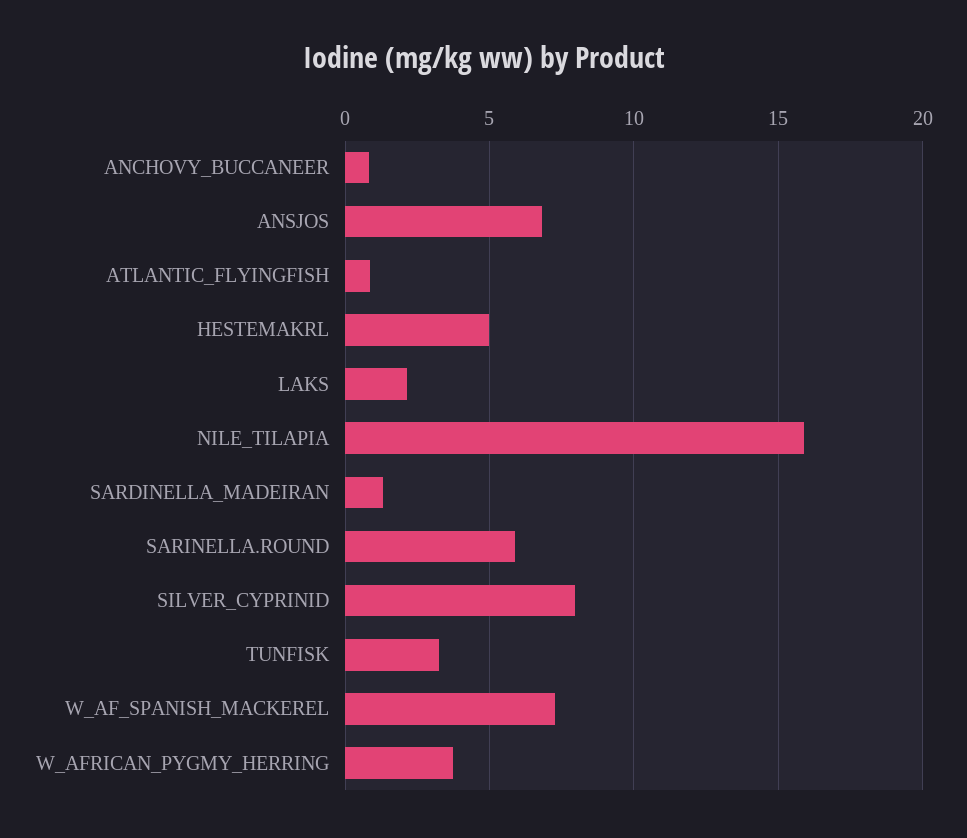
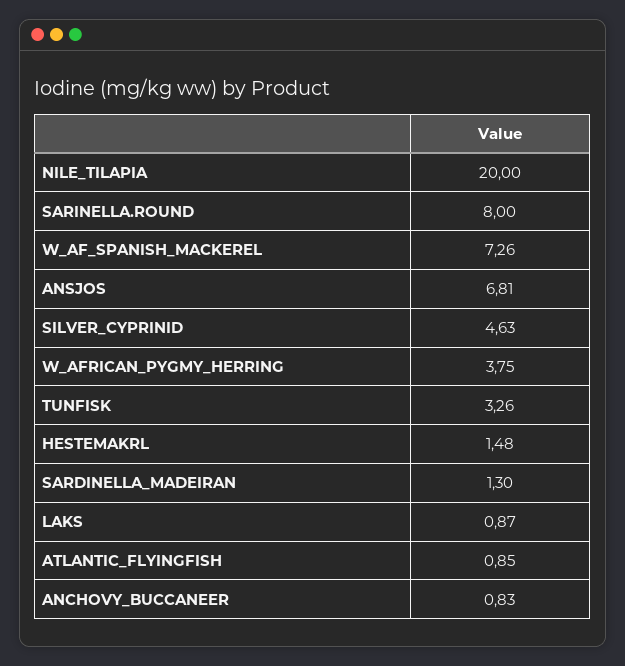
  {
    "ANCHOVY_BUCCANEER": 0.83,
    "ANSJOS": 6.81,
    "ATLANTIC_FLYINGFISH": 0.85,
-   "HESTEMAKRL": 5,
+   "HESTEMAKRL": 1.48,
-   "LAKS": 2,
+   "LAKS": 0.87,
-   "NILE_TILAPIA": 16,
+   "NILE_TILAPIA": 20,
    "SARDINELLA_MADEIRAN": 1.3,
-   "SARINELLA.ROUND": 6,
+   "SARINELLA.ROUND": 8,
-   "SILVER_CYPRINID": 8,
+   "SILVER_CYPRINID": 4.63,
    "TUNFISK": 3.26,
    "W_AF_SPANISH_MACKEREL": 7.26,
    "W_AFRICAN_PYGMY_HERRING": 3.75
  }

